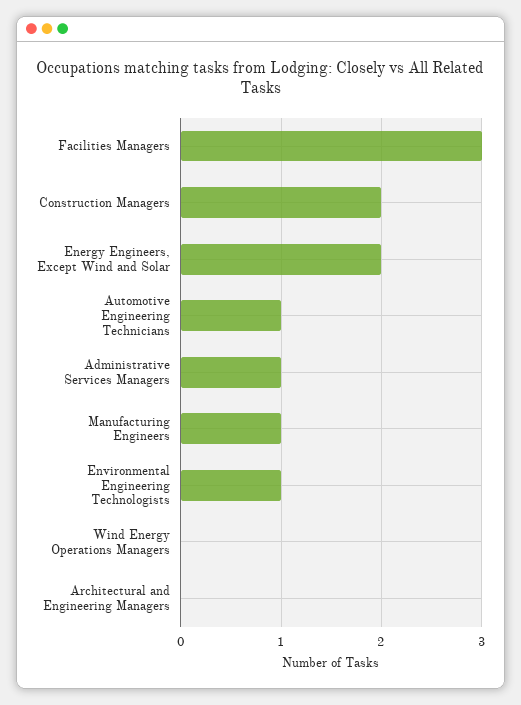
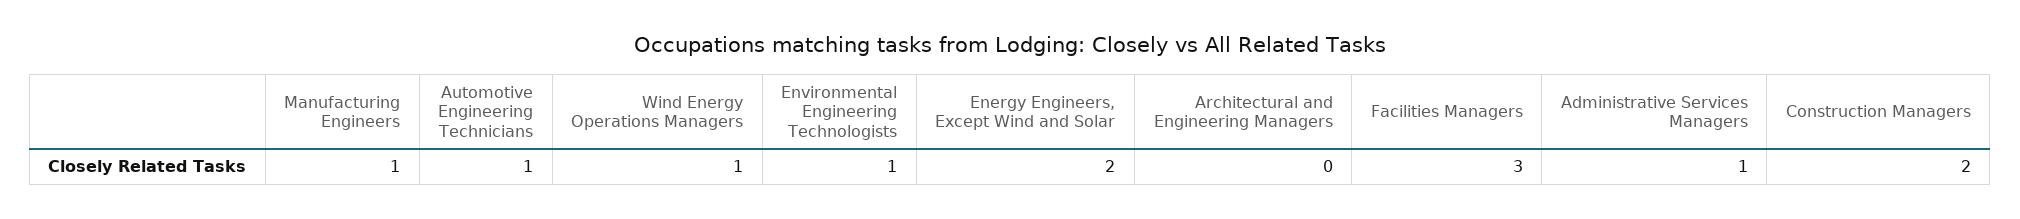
  {
    "Facilities Managers": 3,
    "Construction Managers": 2,
    "Energy Engineers, Except Wind and Solar": 2,
    "Automotive Engineering Technicians": 1,
    "Administrative Services Managers": 1,
    "Manufacturing Engineers": 1,
    "Environmental Engineering Technologists": 1,
-   "Wind Energy Operations Managers": 0,
+   "Wind Energy Operations Managers": 1,
    "Architectural and Engineering Managers": 0
  }

